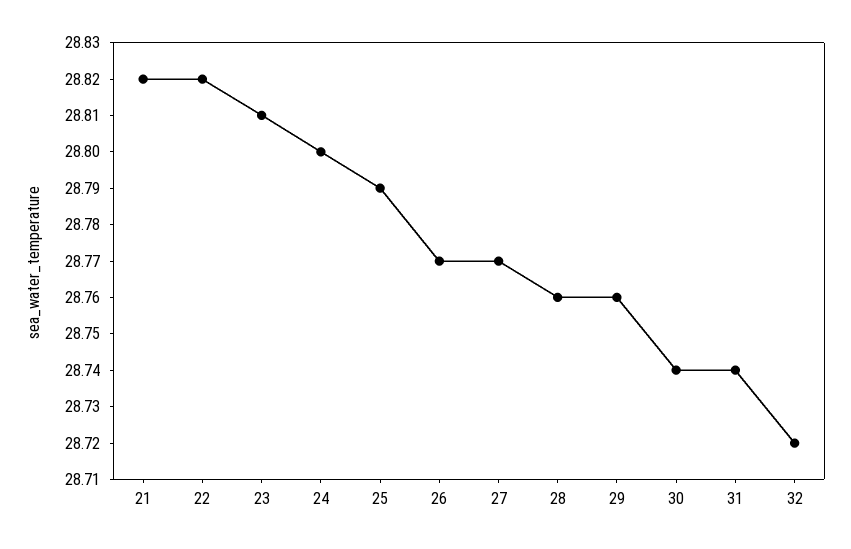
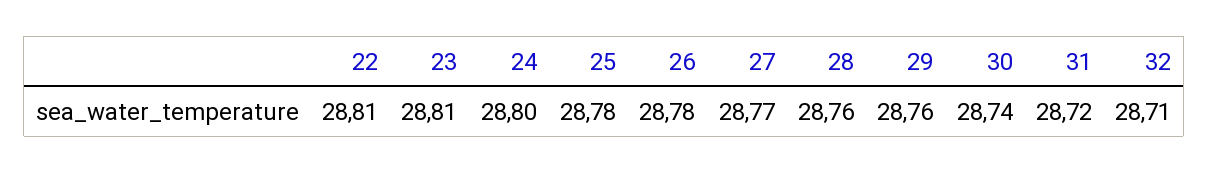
  {
-   "21": 28.82,
-   "22": 28.82,
+   "22": 28.81,
    "23": 28.81,
    "24": 28.8,
-   "25": 28.79,
+   "25": 28.78,
-   "26": 28.77,
+   "26": 28.78,
    "27": 28.77,
    "28": 28.76,
    "29": 28.76,
    "30": 28.74,
-   "31": 28.74,
+   "31": 28.72,
-   "32": 28.72
+   "32": 28.71
  }

